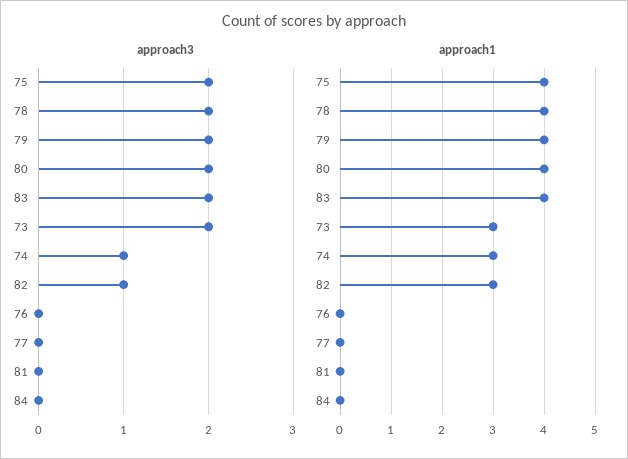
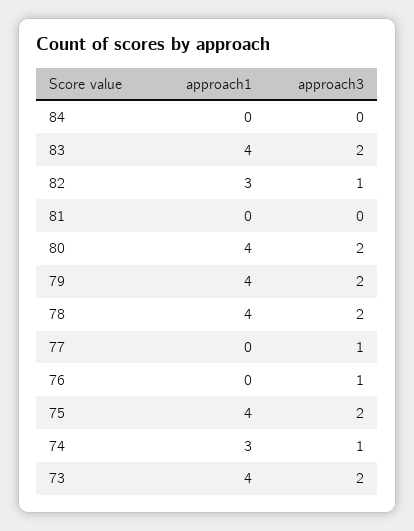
  {
    "approach3": {
      "75": 2,
      "78": 2,
      "79": 2,
      "80": 2,
      "83": 2,
      "73": 2,
      "74": 1,
      "82": 1,
-     "76": 0,
+     "76": 1,
-     "77": 0,
+     "77": 1,
      "81": 0,
      "84": 0
    },
    "approach1": {
      "75": 4,
      "78": 4,
      "79": 4,
      "80": 4,
      "83": 4,
-     "73": 3,
+     "73": 4,
      "74": 3,
      "82": 3,
      "76": 0,
      "77": 0,
      "81": 0,
      "84": 0
    }
  }

